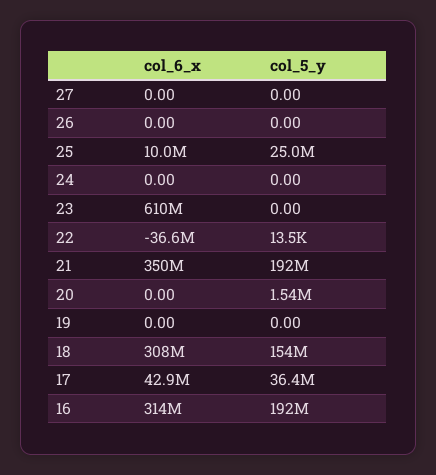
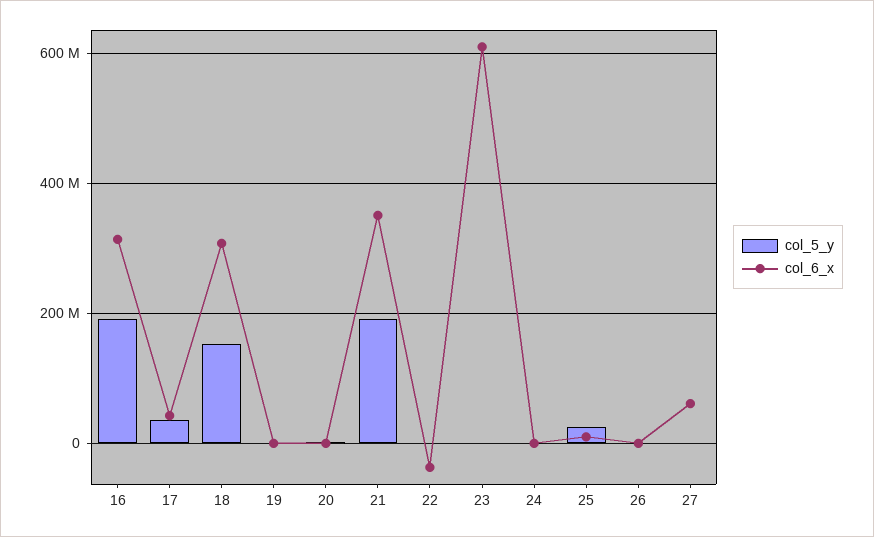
  {
    "col_6_x": {
-     "27": 0,
+     "27": 60000000,
      "26": 0,
      "25": 10000000,
      "24": 0,
      "23": 610000000,
      "22": -36600000,
      "21": 350000000,
      "20": 0,
      "19": 0,
      "18": 308000000,
      "17": 42900000,
      "16": 314000000
    },
    "col_5_y": {
      "27": 0,
      "26": 0,
      "25": 25000000,
      "24": 0,
      "23": 0,
      "22": 13500,
      "21": 192000000,
      "20": 1540000,
      "19": 0,
      "18": 154000000,
      "17": 36400000,
      "16": 192000000
    }
  }

